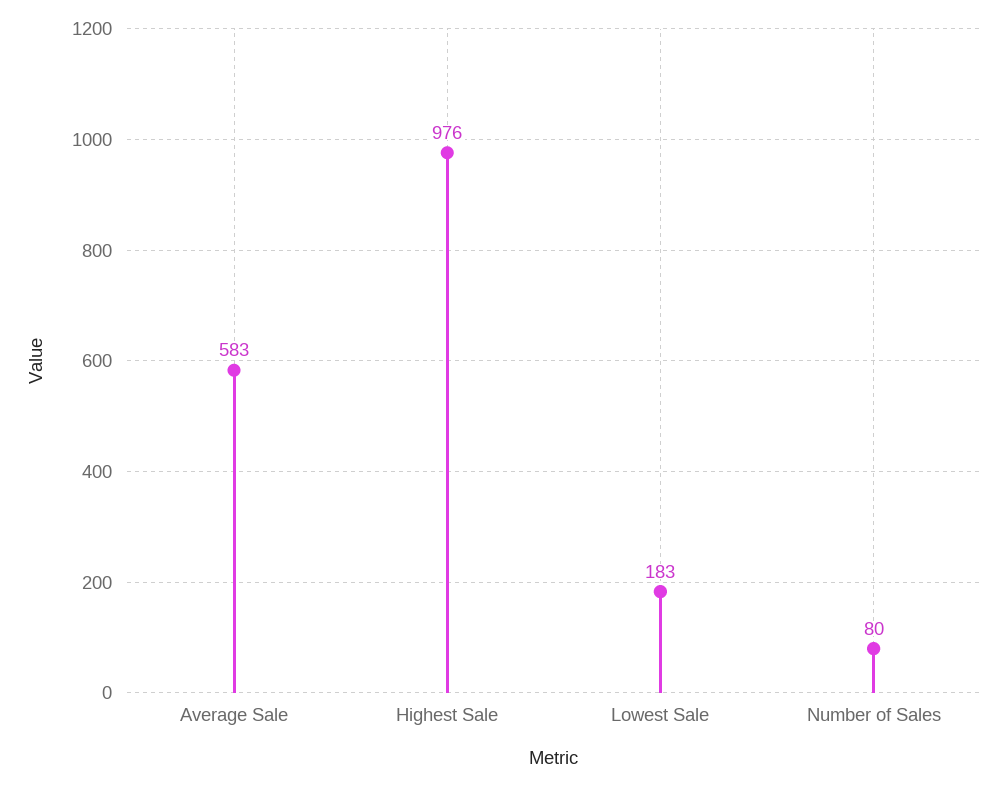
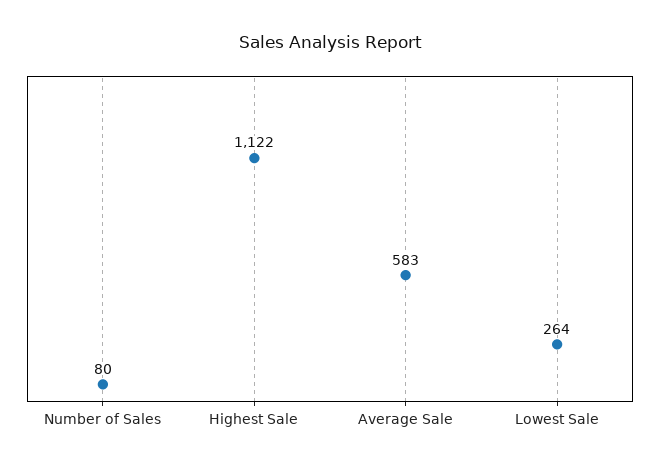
  {
    "Average Sale": 583,
-   "Highest Sale": 976,
+   "Highest Sale": 1122,
-   "Lowest Sale": 183,
+   "Lowest Sale": 264,
    "Number of Sales": 80
  }

